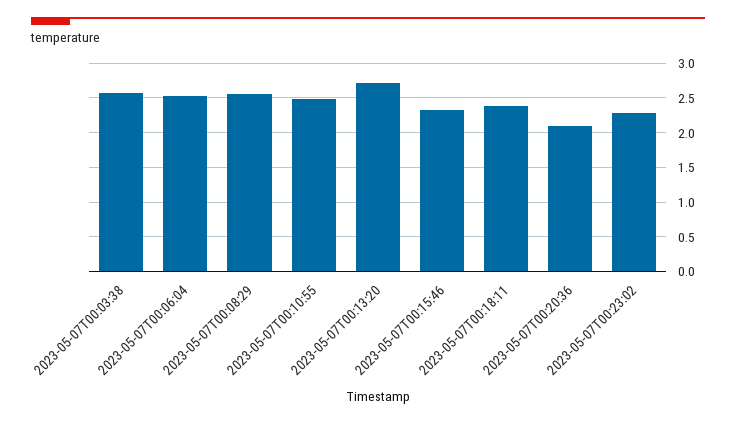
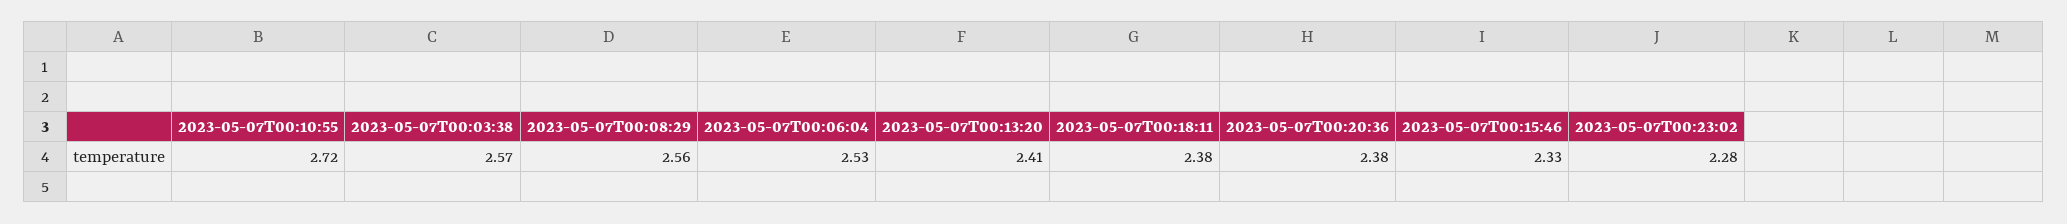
  {
    "2023-05-07T00:03:38": 2.57,
    "2023-05-07T00:06:04": 2.53,
    "2023-05-07T00:08:29": 2.56,
-   "2023-05-07T00:10:55": 2.5,
+   "2023-05-07T00:10:55": 2.72,
-   "2023-05-07T00:13:20": 2.7,
+   "2023-05-07T00:13:20": 2.41,
    "2023-05-07T00:15:46": 2.33,
    "2023-05-07T00:18:11": 2.38,
-   "2023-05-07T00:20:36": 2.1,
+   "2023-05-07T00:20:36": 2.38,
    "2023-05-07T00:23:02": 2.28
  }

